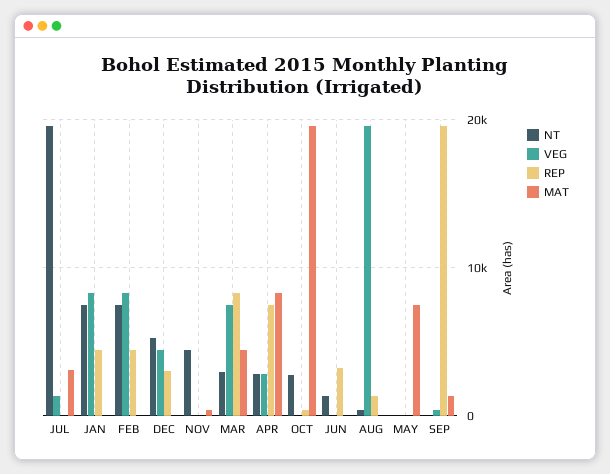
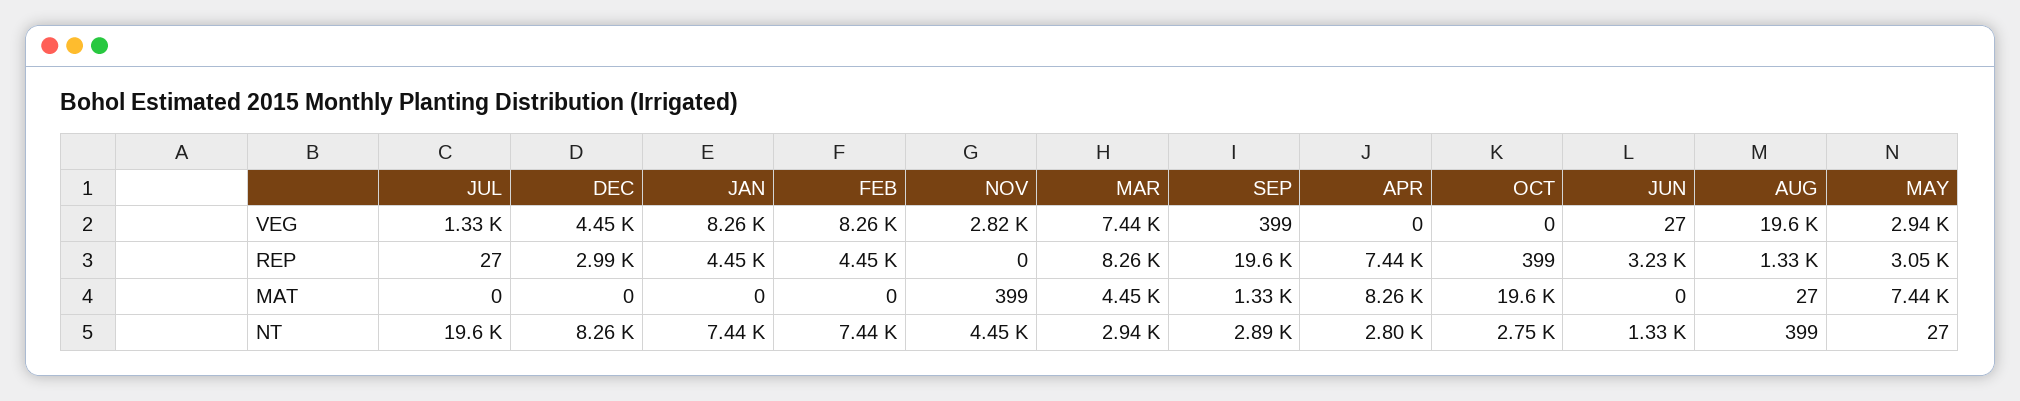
  {
    "NT": {
      "JUL": 19600,
      "JAN": 7440,
      "FEB": 7440,
-     "DEC": 5000,
+     "DEC": 8260,
      "NOV": 4450,
      "MAR": 2940,
      "APR": 2800,
      "OCT": 2750,
      "JUN": 1330,
      "AUG": 399,
      "MAY": 27,
-     "SEP": 0
+     "SEP": 2890
    },
    "VEG": {
      "JUL": 1330,
      "JAN": 8260,
      "FEB": 8260,
      "DEC": 4450,
-     "NOV": 0,
+     "NOV": 2820,
      "MAR": 7440,
-     "APR": 3000,
+     "APR": 0,
      "OCT": 0,
      "JUN": 27,
      "AUG": 19600,
-     "MAY": 0,
+     "MAY": 2940,
      "SEP": 399
    },
    "REP": {
      "JUL": 27,
      "JAN": 4450,
      "FEB": 4450,
      "DEC": 2990,
      "NOV": 0,
      "MAR": 8260,
      "APR": 7440,
      "OCT": 399,
      "JUN": 3230,
      "AUG": 1330,
-     "MAY": 0,
+     "MAY": 3050,
      "SEP": 19600
    },
    "MAT": {
-     "JUL": 3000,
+     "JUL": 0,
      "JAN": 0,
      "FEB": 0,
      "DEC": 0,
      "NOV": 399,
      "MAR": 4450,
      "APR": 8260,
      "OCT": 19600,
      "JUN": 0,
      "AUG": 27,
      "MAY": 7440,
      "SEP": 1330
    }
  }

